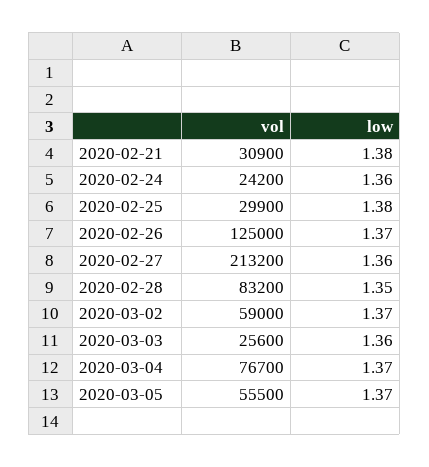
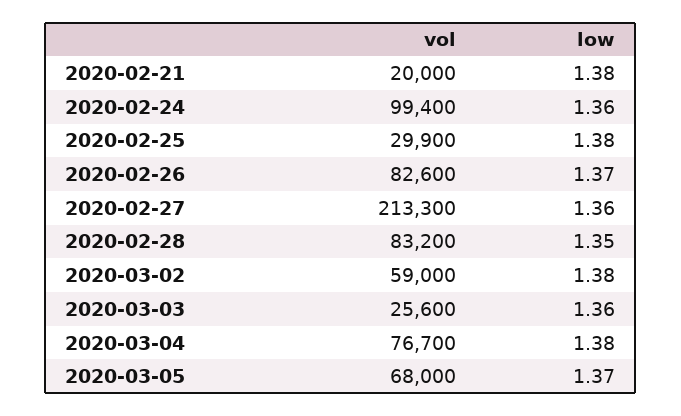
  {
    "vol": {
-     "2020-02-21": 30900,
+     "2020-02-21": 20000,
-     "2020-02-24": 24200,
+     "2020-02-24": 99400,
      "2020-02-25": 29900,
-     "2020-02-26": 125000,
+     "2020-02-26": 82600,
-     "2020-02-27": 213200,
+     "2020-02-27": 213300,
      "2020-02-28": 83200,
      "2020-03-02": 59000,
      "2020-03-03": 25600,
      "2020-03-04": 76700,
-     "2020-03-05": 55500
+     "2020-03-05": 68000
    },
    "low": {
      "2020-02-21": 1.38,
      "2020-02-24": 1.36,
      "2020-02-25": 1.38,
      "2020-02-26": 1.37,
      "2020-02-27": 1.36,
      "2020-02-28": 1.35,
-     "2020-03-02": 1.37,
+     "2020-03-02": 1.38,
      "2020-03-03": 1.36,
-     "2020-03-04": 1.37,
+     "2020-03-04": 1.38,
      "2020-03-05": 1.37
    }
  }

